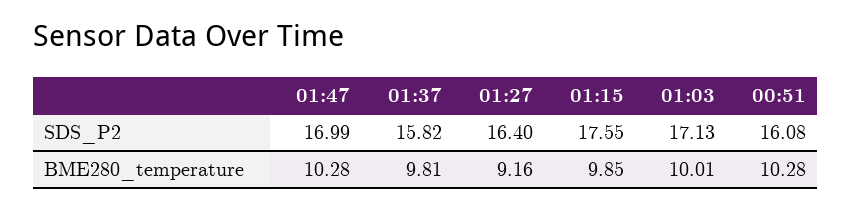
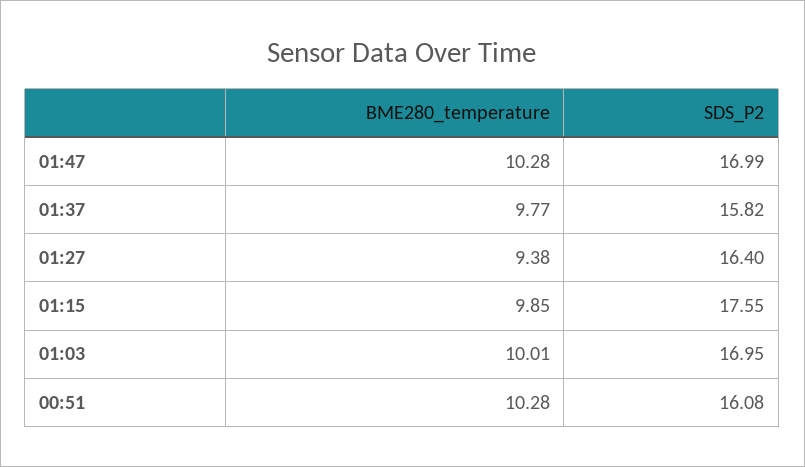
  {
    "01:47": {
      "SDS_P2": 16.99,
      "BME280_temperature": 10.28
    },
    "01:37": {
      "SDS_P2": 15.82,
-     "BME280_temperature": 9.81
+     "BME280_temperature": 9.77
    },
    "01:27": {
      "SDS_P2": 16.4,
-     "BME280_temperature": 9.16
+     "BME280_temperature": 9.38
    },
    "01:15": {
      "SDS_P2": 17.55,
      "BME280_temperature": 9.85
    },
    "01:03": {
-     "SDS_P2": 17.13,
+     "SDS_P2": 16.95,
      "BME280_temperature": 10.01
    },
    "00:51": {
      "SDS_P2": 16.08,
      "BME280_temperature": 10.28
    }
  }

